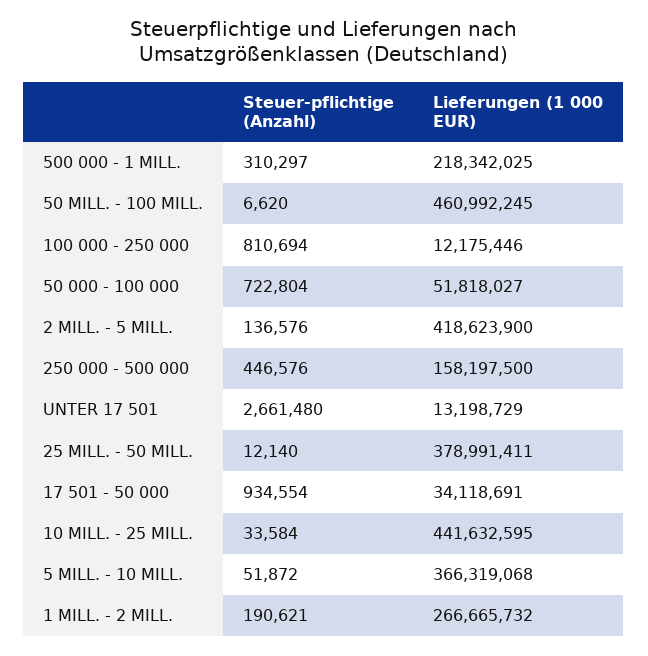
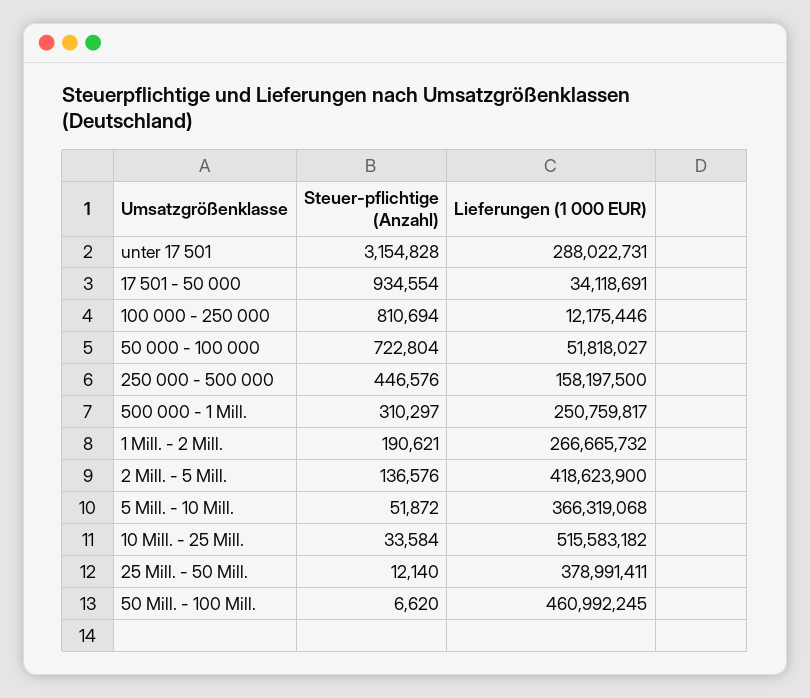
  {
    "Steuer-pflichtige (Anzahl)": {
      "500 000 - 1 MILL.": 310297,
      "50 MILL. - 100 MILL.": 6620,
      "100 000 - 250 000": 810694,
      "50 000 - 100 000": 722804,
      "2 MILL. - 5 MILL.": 136576,
      "250 000 - 500 000": 446576,
-     "UNTER 17 501": 2661480,
+     "UNTER 17 501": 3154828,
      "25 MILL. - 50 MILL.": 12140,
      "17 501 - 50 000": 934554,
      "10 MILL. - 25 MILL.": 33584,
      "5 MILL. - 10 MILL.": 51872,
      "1 MILL. - 2 MILL.": 190621
    },
    "Lieferungen (1 000 EUR)": {
-     "500 000 - 1 MILL.": 218342025,
+     "500 000 - 1 MILL.": 250759817,
      "50 MILL. - 100 MILL.": 460992245,
      "100 000 - 250 000": 12175446,
      "50 000 - 100 000": 51818027,
      "2 MILL. - 5 MILL.": 418623900,
      "250 000 - 500 000": 158197500,
-     "UNTER 17 501": 13198729,
+     "UNTER 17 501": 288022731,
      "25 MILL. - 50 MILL.": 378991411,
      "17 501 - 50 000": 34118691,
-     "10 MILL. - 25 MILL.": 441632595,
+     "10 MILL. - 25 MILL.": 515583182,
      "5 MILL. - 10 MILL.": 366319068,
      "1 MILL. - 2 MILL.": 266665732
    }
  }

